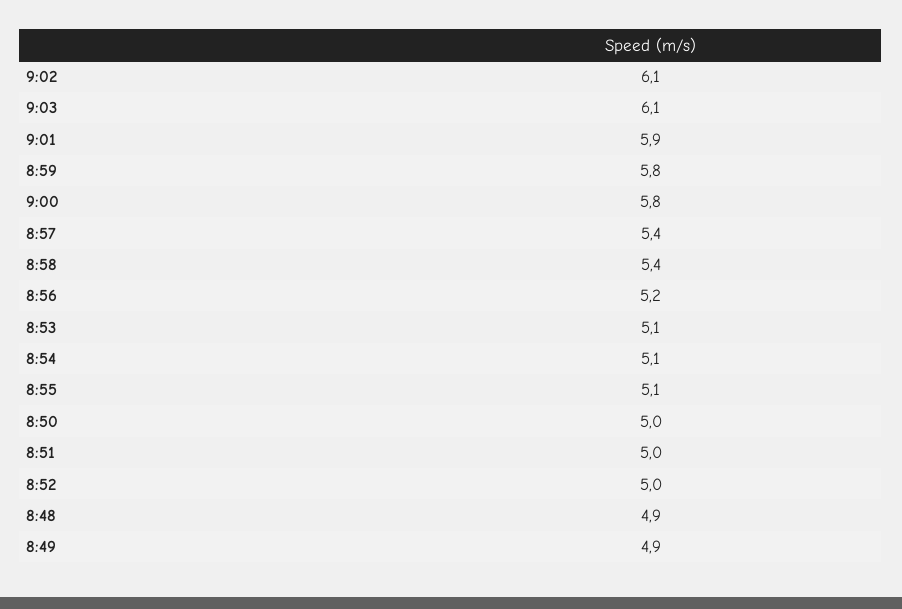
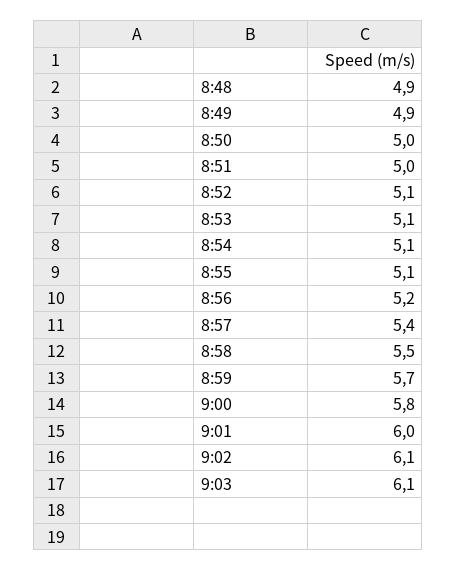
  {
    "9:02": 6.1,
    "9:03": 6.1,
-   "9:01": 5.9,
+   "9:01": 6,
-   "8:59": 5.8,
+   "8:59": 5.7,
    "9:00": 5.8,
    "8:57": 5.4,
-   "8:58": 5.4,
+   "8:58": 5.5,
    "8:56": 5.2,
    "8:53": 5.1,
    "8:54": 5.1,
    "8:55": 5.1,
    "8:50": 5,
    "8:51": 5,
-   "8:52": 5,
+   "8:52": 5.1,
    "8:48": 4.9,
    "8:49": 4.9
  }

